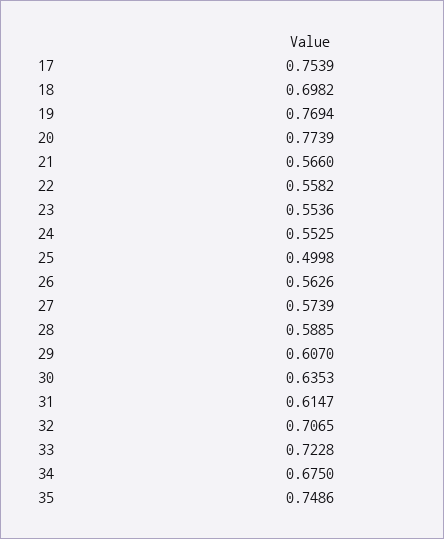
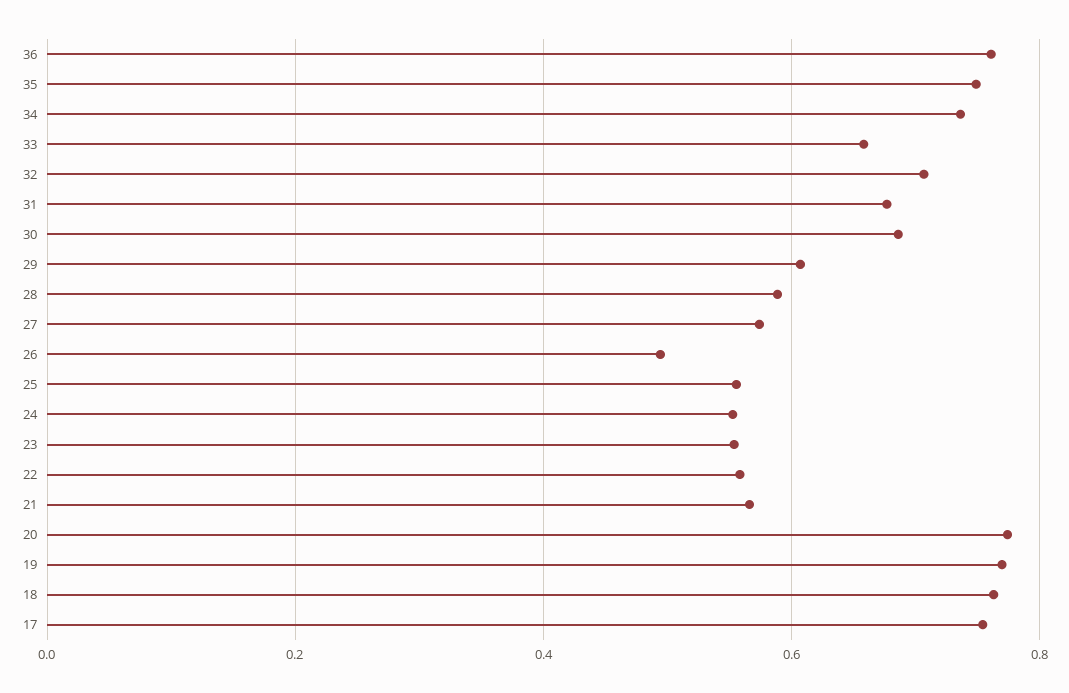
  {
    "17": 0.7539,
-   "18": 0.6982,
+   "18": 0.76,
    "19": 0.7694,
    "20": 0.7739,
    "21": 0.566,
    "22": 0.5582,
    "23": 0.5536,
    "24": 0.5525,
-   "25": 0.4998,
+   "25": 0.56,
-   "26": 0.5626,
+   "26": 0.5,
    "27": 0.5739,
    "28": 0.5885,
    "29": 0.607,
-   "30": 0.6353,
+   "30": 0.68,
-   "31": 0.6147,
+   "31": 0.68,
    "32": 0.7065,
-   "33": 0.7228,
+   "33": 0.66,
-   "34": 0.675,
+   "34": 0.74,
-   "35": 0.7486
+   "35": 0.7486,
+   "36": 0.76
  }

